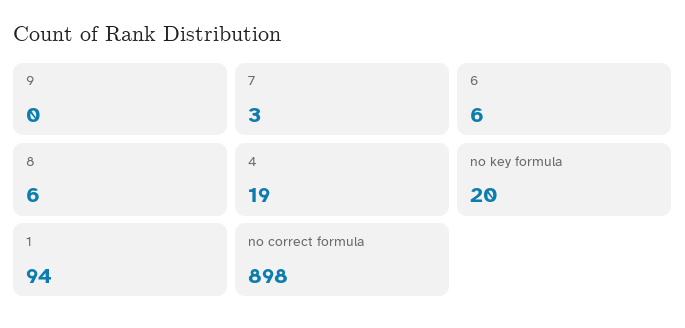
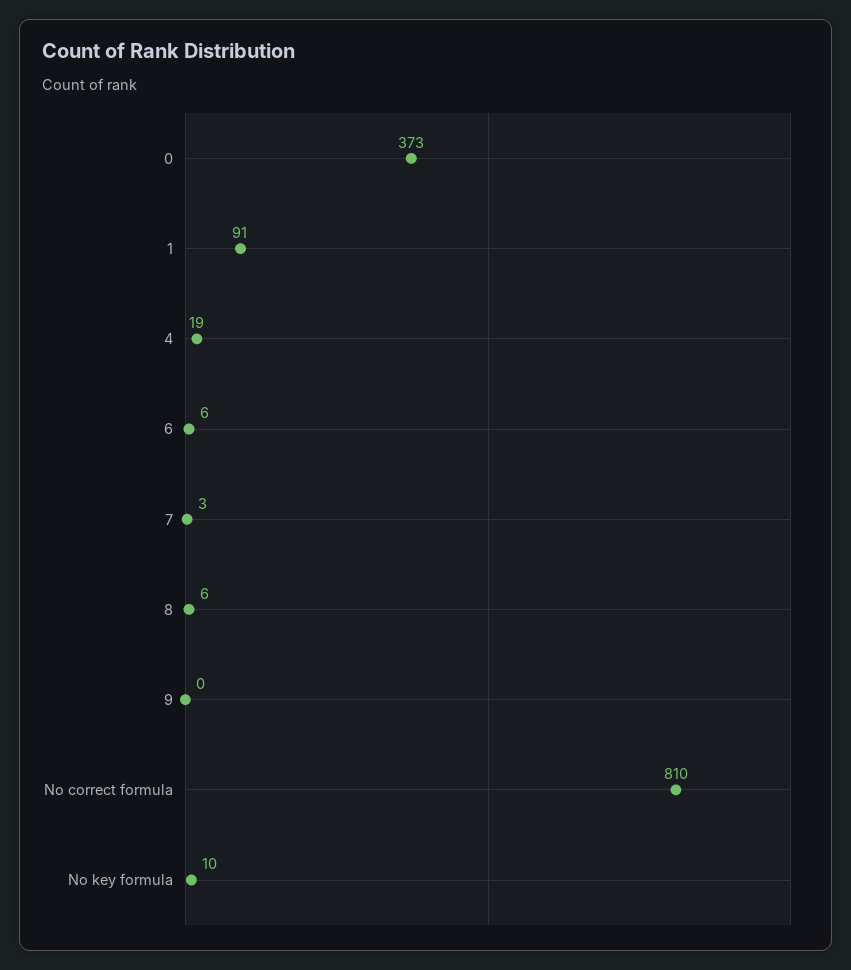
  {
    "9": 0,
    "7": 3,
    "6": 6,
    "8": 6,
    "4": 19,
-   "no key formula": 20,
+   "no key formula": 10,
-   "1": 94,
+   "1": 91,
-   "no correct formula": 898
+   "no correct formula": 810,
+   "0": 373
  }

